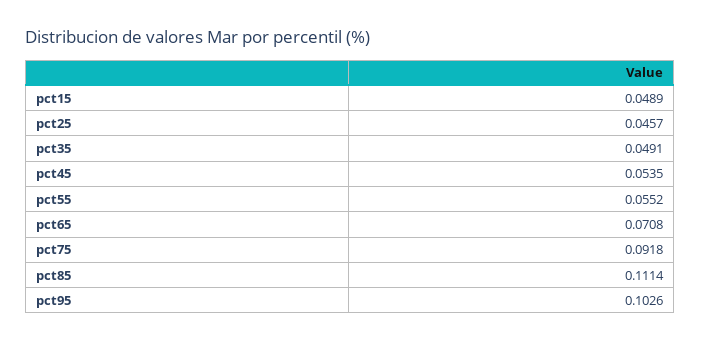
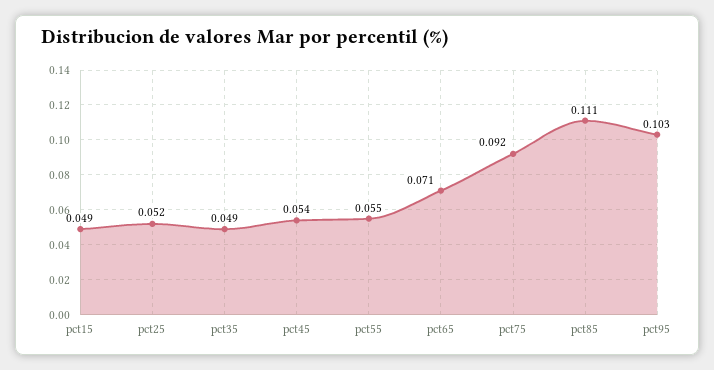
  {
    "pct15": 0.0489,
-   "pct25": 0.0457,
+   "pct25": 0.052,
    "pct35": 0.0491,
    "pct45": 0.0535,
    "pct55": 0.0552,
    "pct65": 0.0708,
    "pct75": 0.0918,
    "pct85": 0.1114,
    "pct95": 0.1026
  }

